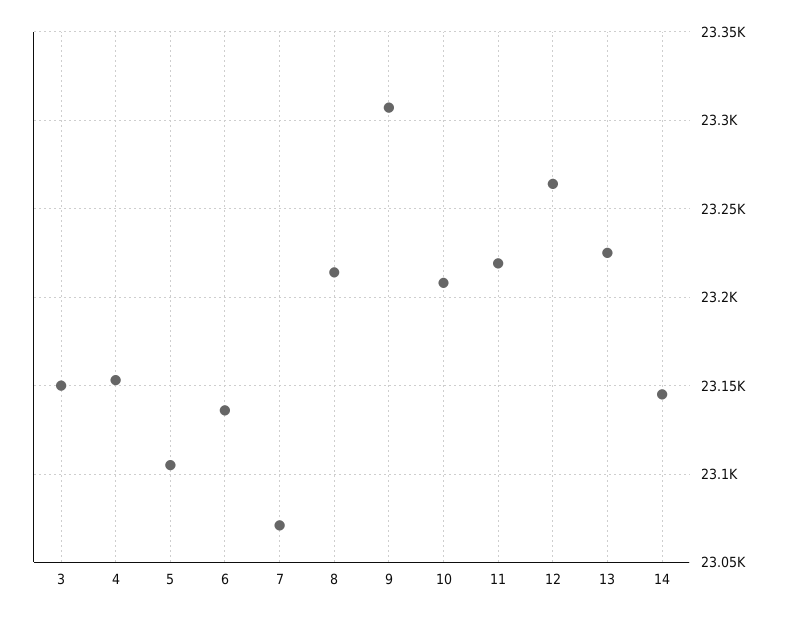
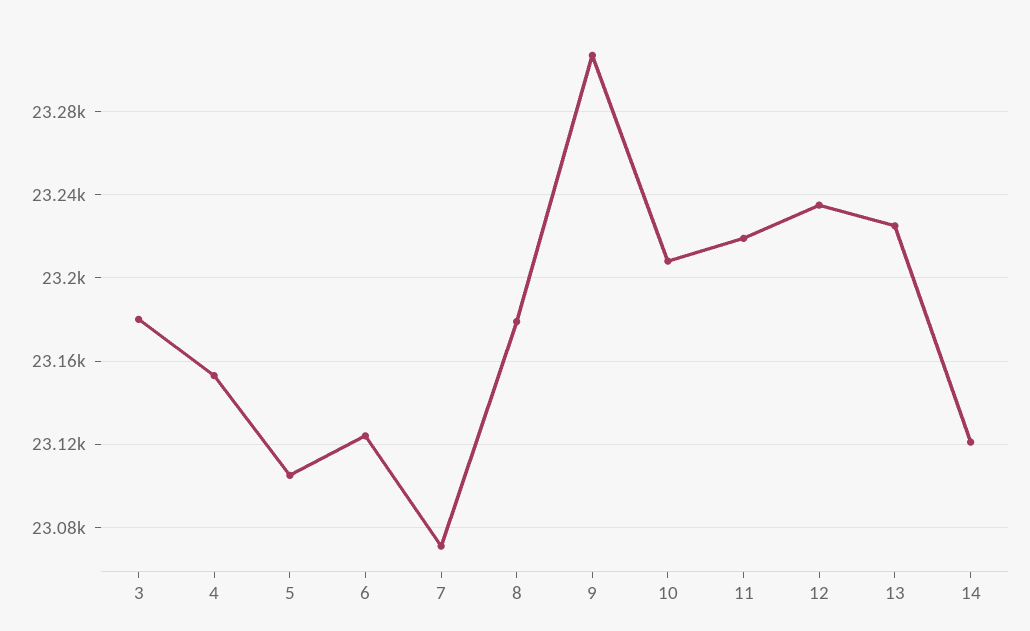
  {
-   "3": 23150,
+   "3": 23180,
    "4": 23155,
    "5": 23105,
-   "6": 23135,
+   "6": 23125,
    "7": 23070,
-   "8": 23215,
+   "8": 23180,
    "9": 23305,
    "10": 23210,
    "11": 23220,
-   "12": 23265,
+   "12": 23235,
    "13": 23225,
-   "14": 23145
+   "14": 23120
  }

